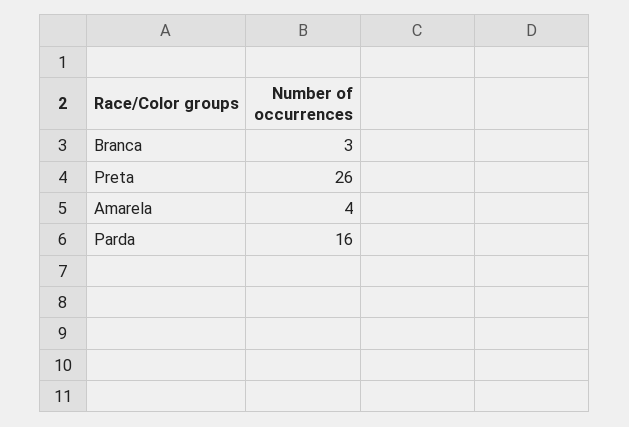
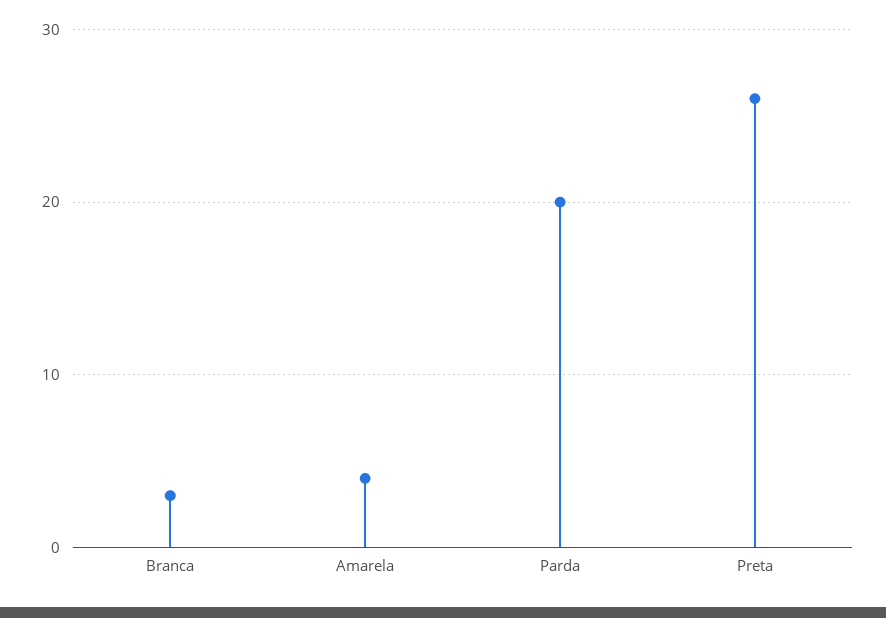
  {
    "Branca": 3,
    "Preta": 26,
    "Amarela": 4,
-   "Parda": 16
+   "Parda": 20
  }

